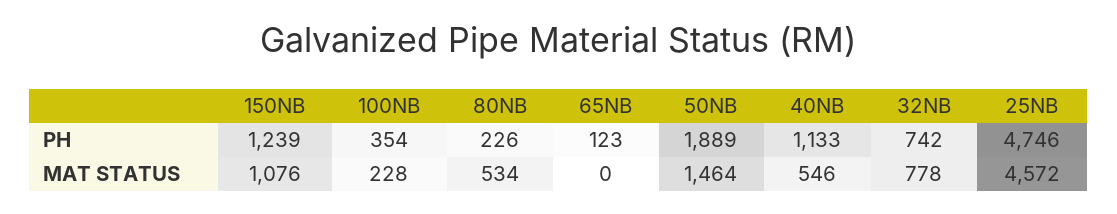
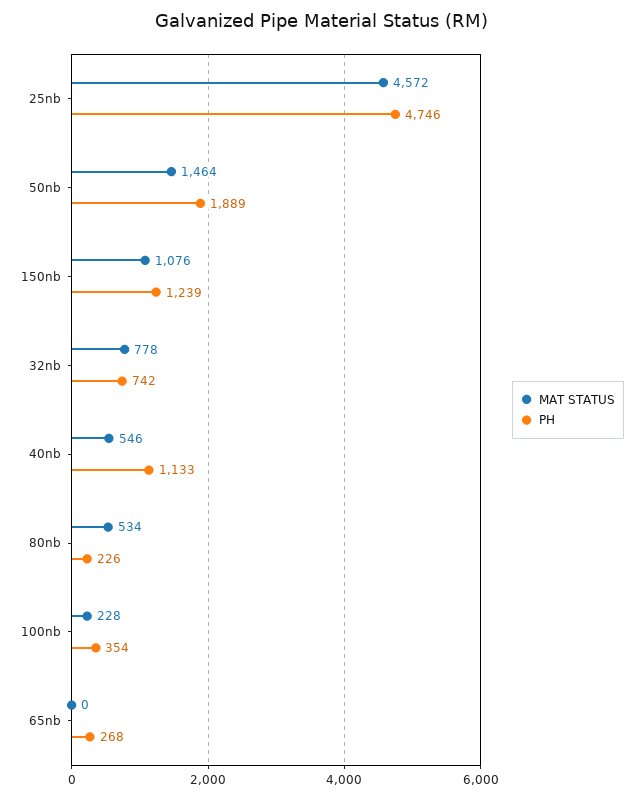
  {
    "PH": {
      "150NB": 1239,
      "100NB": 354,
      "80NB": 226,
-     "65NB": 123,
+     "65NB": 268,
      "50NB": 1889,
      "40NB": 1133,
      "32NB": 742,
      "25NB": 4746
    },
    "MAT STATUS": {
      "150NB": 1076,
      "100NB": 228,
      "80NB": 534,
      "65NB": 0,
      "50NB": 1464,
      "40NB": 546,
      "32NB": 778,
      "25NB": 4572
    }
  }

